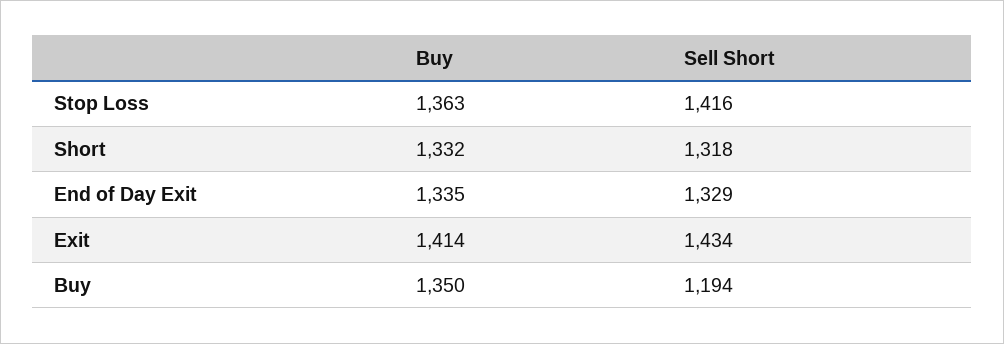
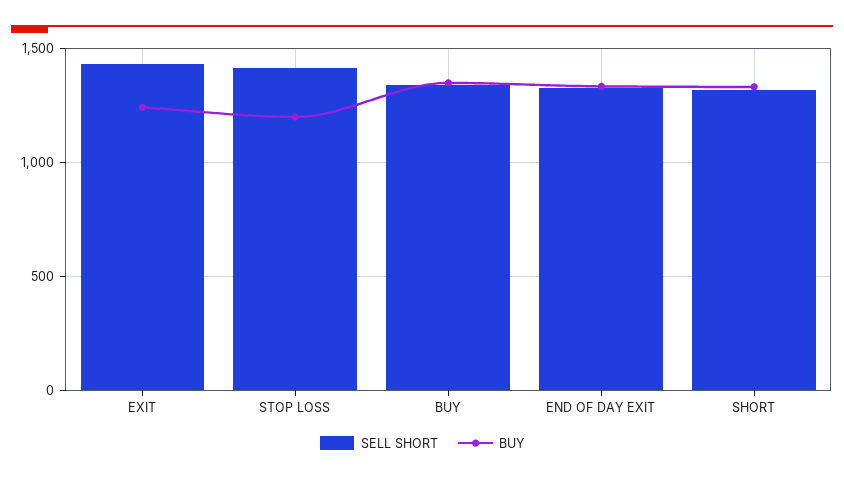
  {
    "Buy": {
-     "Stop Loss": 1363,
+     "Stop Loss": 1200,
      "Short": 1332,
      "End of Day Exit": 1335,
-     "Exit": 1414,
+     "Exit": 1250,
      "Buy": 1350
    },
    "Sell Short": {
      "Stop Loss": 1416,
      "Short": 1318,
      "End of Day Exit": 1329,
      "Exit": 1434,
-     "Buy": 1194
+     "Buy": 1350
    }
  }

